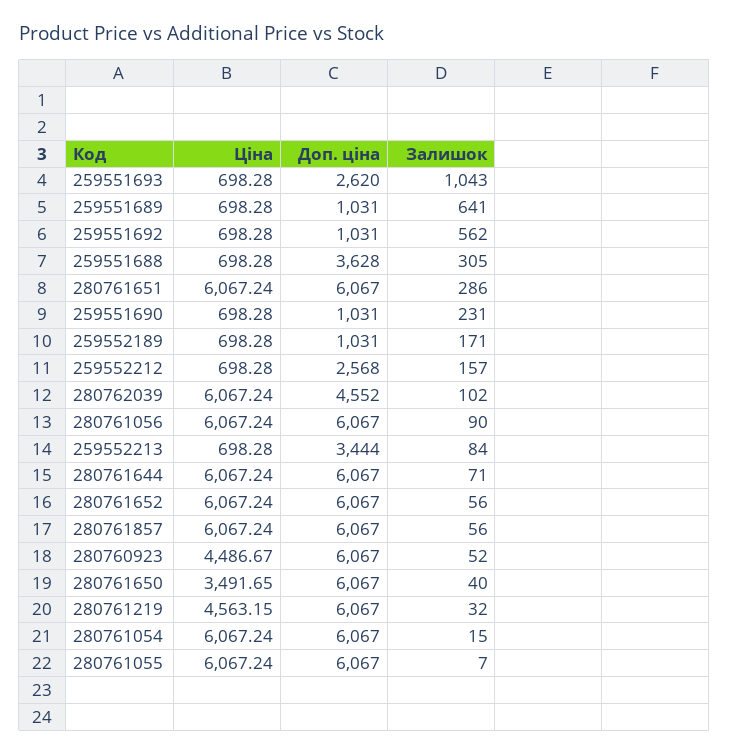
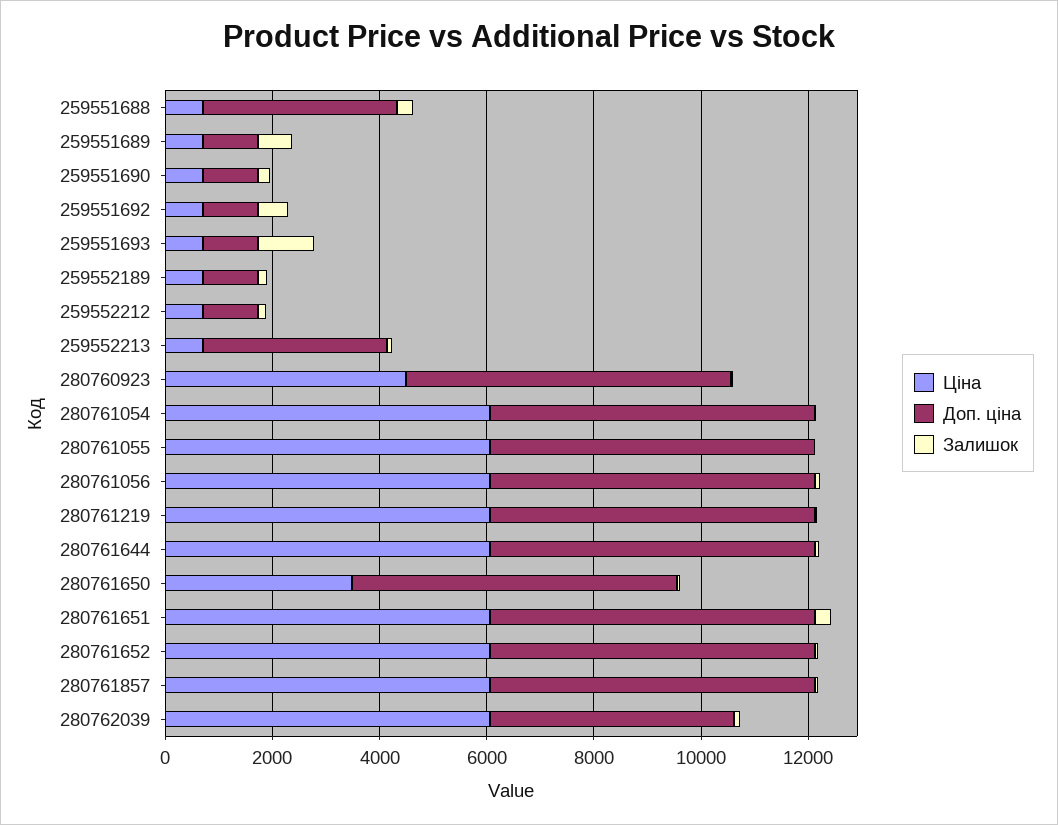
  {
    "Ціна": {
      "259551693": 698.28,
      "259551689": 698.28,
      "259551692": 698.28,
      "259551688": 698.28,
      "280761651": 6067.24,
      "259551690": 698.28,
      "259552189": 698.28,
      "259552212": 698.28,
      "280762039": 6067.24,
      "280761056": 6067.24,
      "259552213": 698.28,
      "280761644": 6067.24,
      "280761652": 6067.24,
      "280761857": 6067.24,
      "280760923": 4486.67,
      "280761650": 3491.65,
-     "280761219": 4563.15,
+     "280761219": 6000,
      "280761054": 6067.24,
      "280761055": 6067.24
    },
    "Доп. ціна": {
-     "259551693": 2620,
+     "259551693": 1000,
      "259551689": 1031,
      "259551692": 1031,
      "259551688": 3628,
      "280761651": 6067,
      "259551690": 1031,
      "259552189": 1031,
-     "259552212": 2568,
+     "259552212": 1000,
      "280762039": 4552,
      "280761056": 6067,
      "259552213": 3444,
      "280761644": 6067,
      "280761652": 6067,
      "280761857": 6067,
      "280760923": 6067,
      "280761650": 6067,
      "280761219": 6067,
      "280761054": 6067,
      "280761055": 6067
    },
    "Залишок": {
      "259551693": 1043,
      "259551689": 641,
      "259551692": 562,
      "259551688": 305,
      "280761651": 286,
      "259551690": 231,
      "259552189": 171,
      "259552212": 157,
      "280762039": 102,
      "280761056": 90,
      "259552213": 84,
      "280761644": 71,
      "280761652": 56,
      "280761857": 56,
      "280760923": 52,
      "280761650": 40,
      "280761219": 32,
      "280761054": 15,
      "280761055": 7
    }
  }

